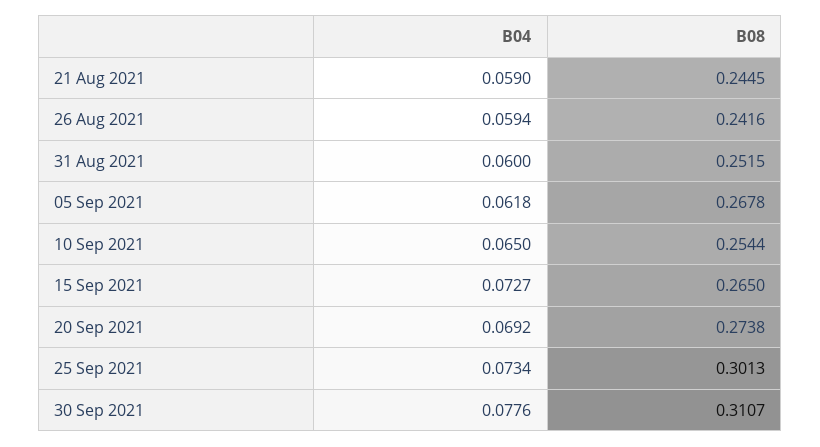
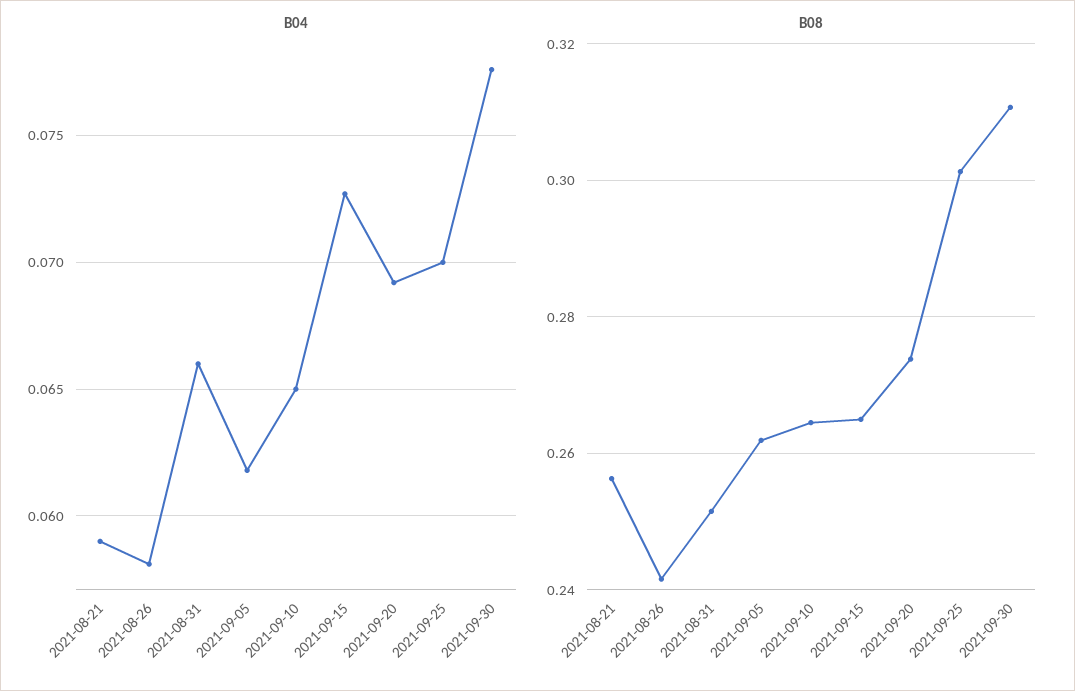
  {
    "B04": {
      "21 Aug 2021": 0.059,
-     "26 Aug 2021": 0.0594,
+     "26 Aug 2021": 0.058,
-     "31 Aug 2021": 0.06,
+     "31 Aug 2021": 0.066,
      "05 Sep 2021": 0.0618,
      "10 Sep 2021": 0.065,
      "15 Sep 2021": 0.0727,
      "20 Sep 2021": 0.0692,
-     "25 Sep 2021": 0.0734,
+     "25 Sep 2021": 0.07,
      "30 Sep 2021": 0.0776
    },
    "B08": {
-     "21 Aug 2021": 0.2445,
+     "21 Aug 2021": 0.256,
      "26 Aug 2021": 0.2416,
      "31 Aug 2021": 0.2515,
-     "05 Sep 2021": 0.2678,
+     "05 Sep 2021": 0.262,
-     "10 Sep 2021": 0.2544,
+     "10 Sep 2021": 0.264,
      "15 Sep 2021": 0.265,
      "20 Sep 2021": 0.2738,
      "25 Sep 2021": 0.3013,
      "30 Sep 2021": 0.3107
    }
  }

